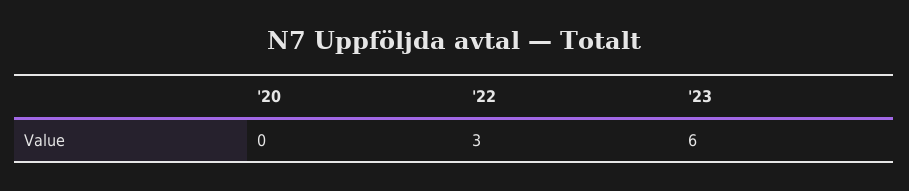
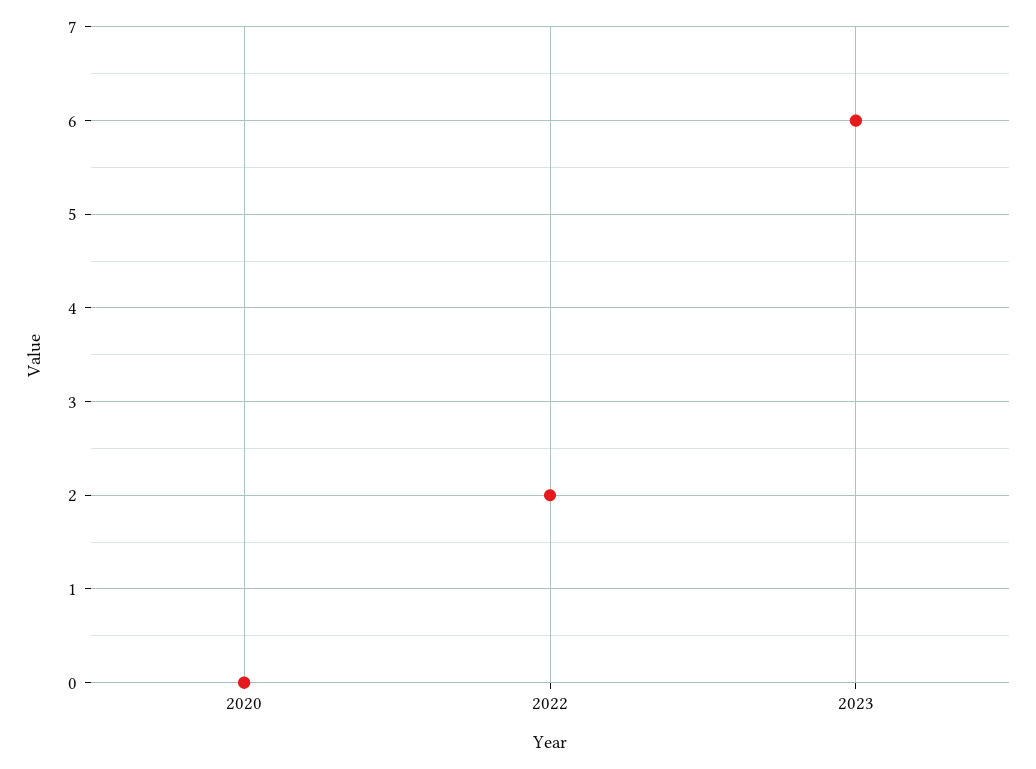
  {
    "'20": 0,
-   "'22": 3,
+   "'22": 2,
    "'23": 6
  }

